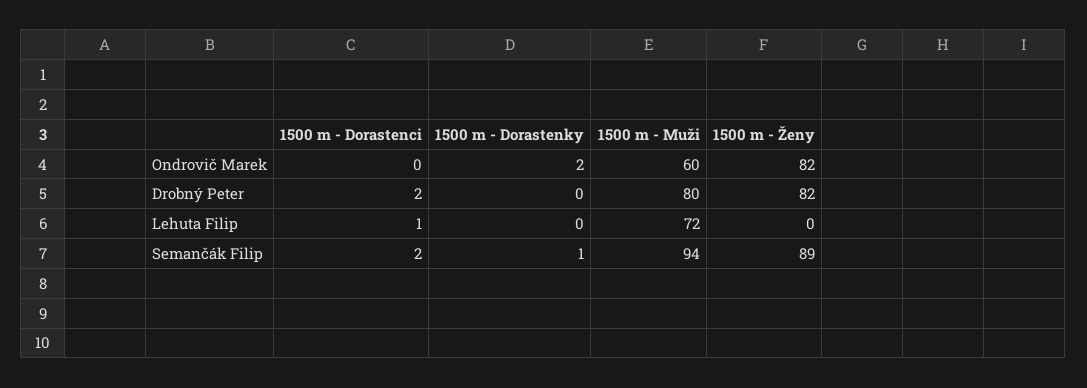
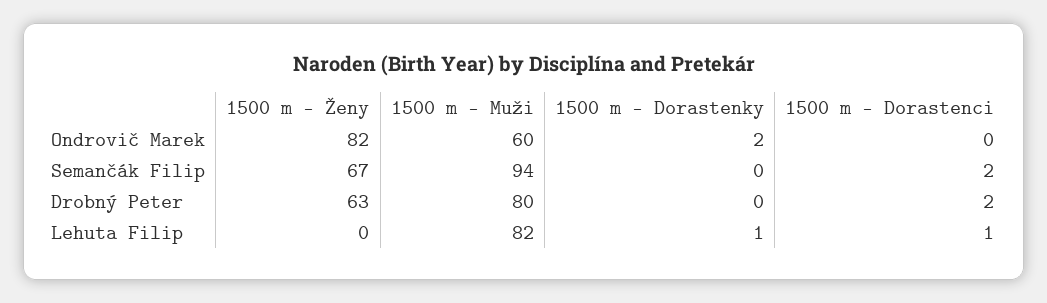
  {
    "1500 m - Dorastenci": {
      "Ondrovič Marek": 0,
      "Drobný Peter": 2,
      "Lehuta Filip": 1,
      "Semančák Filip": 2
    },
    "1500 m - Dorastenky": {
      "Ondrovič Marek": 2,
      "Drobný Peter": 0,
-     "Lehuta Filip": 0,
+     "Lehuta Filip": 1,
-     "Semančák Filip": 1
+     "Semančák Filip": 0
    },
    "1500 m - Muži": {
      "Ondrovič Marek": 60,
      "Drobný Peter": 80,
-     "Lehuta Filip": 72,
+     "Lehuta Filip": 82,
      "Semančák Filip": 94
    },
    "1500 m - Ženy": {
      "Ondrovič Marek": 82,
-     "Drobný Peter": 82,
+     "Drobný Peter": 63,
      "Lehuta Filip": 0,
-     "Semančák Filip": 89
+     "Semančák Filip": 67
    }
  }

